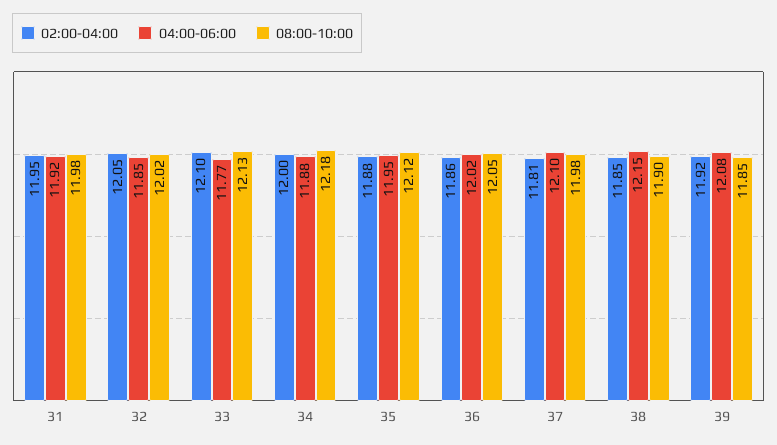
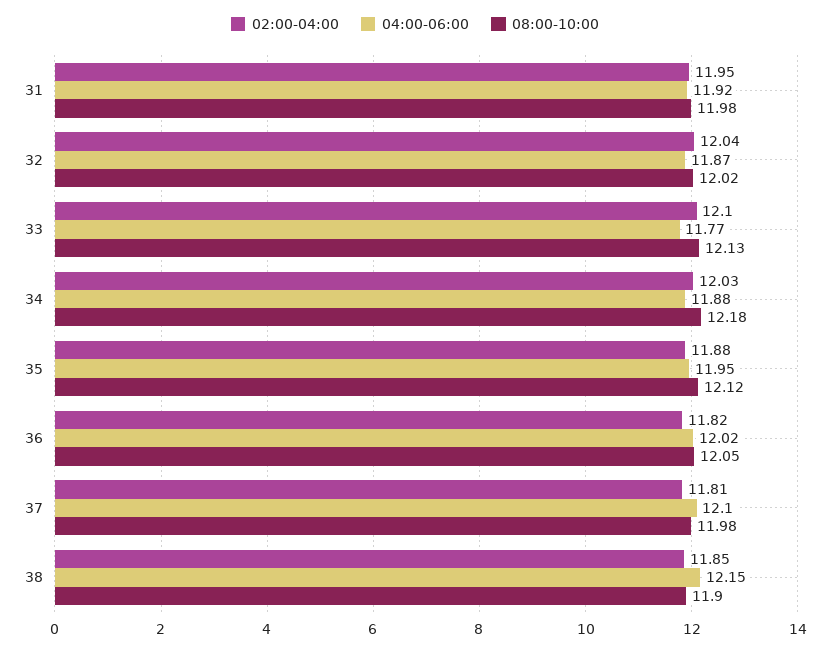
  {
    "02:00-04:00": {
      "31": 11.95,
-     "32": 12.05,
+     "32": 12.04,
      "33": 12.1,
-     "34": 12,
+     "34": 12.03,
      "35": 11.88,
-     "36": 11.86,
+     "36": 11.82,
      "37": 11.81,
-     "38": 11.85,
+     "38": 11.85
-     "39": 11.92
    },
    "04:00-06:00": {
      "31": 11.92,
-     "32": 11.85,
+     "32": 11.87,
      "33": 11.77,
      "34": 11.88,
      "35": 11.95,
      "36": 12.02,
      "37": 12.1,
-     "38": 12.15,
+     "38": 12.15
-     "39": 12.08
    },
    "08:00-10:00": {
      "31": 11.98,
      "32": 12.02,
      "33": 12.13,
      "34": 12.18,
      "35": 12.12,
      "36": 12.05,
      "37": 11.98,
-     "38": 11.9,
+     "38": 11.9
-     "39": 11.85
    }
  }

